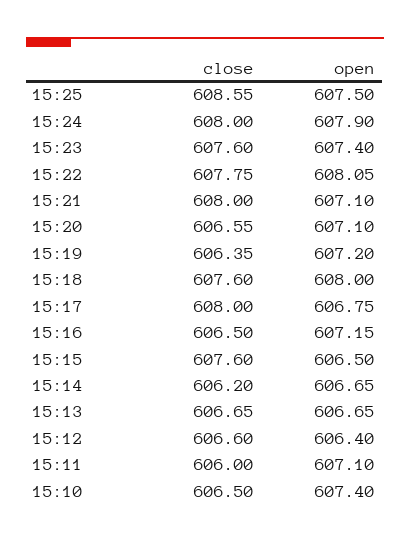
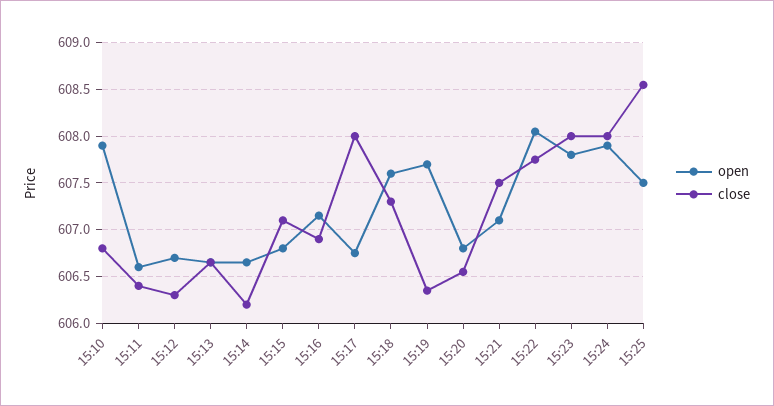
  {
    "close": {
      "15:25": 608.55,
      "15:24": 608,
-     "15:23": 607.6,
+     "15:23": 608,
      "15:22": 607.75,
-     "15:21": 608,
+     "15:21": 607.5,
      "15:20": 606.55,
      "15:19": 606.35,
-     "15:18": 607.6,
+     "15:18": 607.3,
      "15:17": 608,
-     "15:16": 606.5,
+     "15:16": 606.9,
-     "15:15": 607.6,
+     "15:15": 607.1,
      "15:14": 606.2,
      "15:13": 606.65,
-     "15:12": 606.6,
+     "15:12": 606.3,
-     "15:11": 606,
+     "15:11": 606.4,
-     "15:10": 606.5
+     "15:10": 606.8
    },
    "open": {
      "15:25": 607.5,
      "15:24": 607.9,
-     "15:23": 607.4,
+     "15:23": 607.8,
      "15:22": 608.05,
      "15:21": 607.1,
-     "15:20": 607.1,
+     "15:20": 606.8,
-     "15:19": 607.2,
+     "15:19": 607.7,
-     "15:18": 608,
+     "15:18": 607.6,
      "15:17": 606.75,
      "15:16": 607.15,
-     "15:15": 606.5,
+     "15:15": 606.8,
      "15:14": 606.65,
      "15:13": 606.65,
-     "15:12": 606.4,
+     "15:12": 606.7,
-     "15:11": 607.1,
+     "15:11": 606.6,
-     "15:10": 607.4
+     "15:10": 607.9
    }
  }

